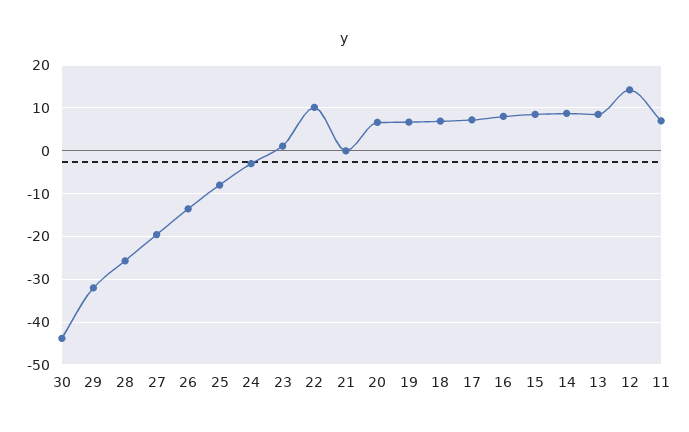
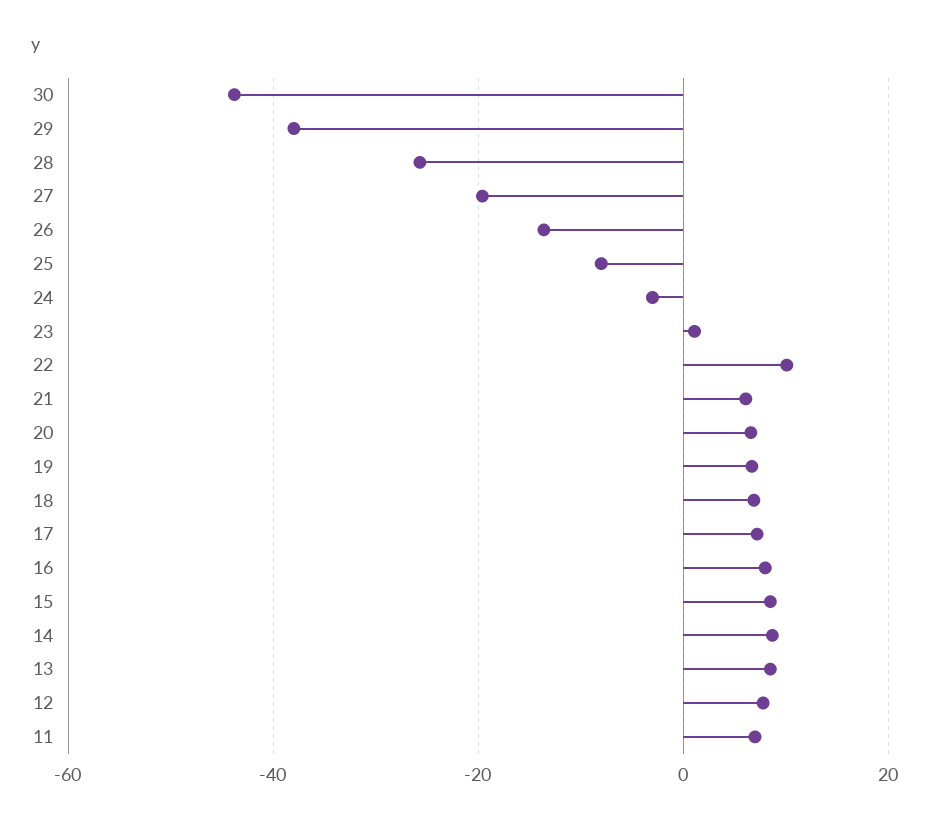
  {
    "30": -44,
-   "29": -32,
+   "29": -38,
    "28": -26,
    "27": -20,
    "26": -14,
    "25": -8,
    "24": -4,
    "23": 2,
    "22": 10,
-   "21": 0,
+   "21": 6,
    "20": 6,
    "19": 6,
    "18": 6,
    "17": 8,
    "16": 8,
    "15": 8,
    "14": 8,
    "13": 8,
-   "12": 14,
+   "12": 8,
    "11": 8
  }

